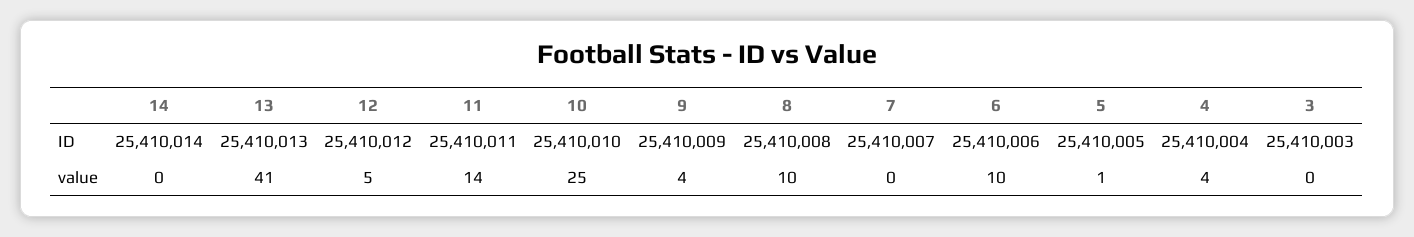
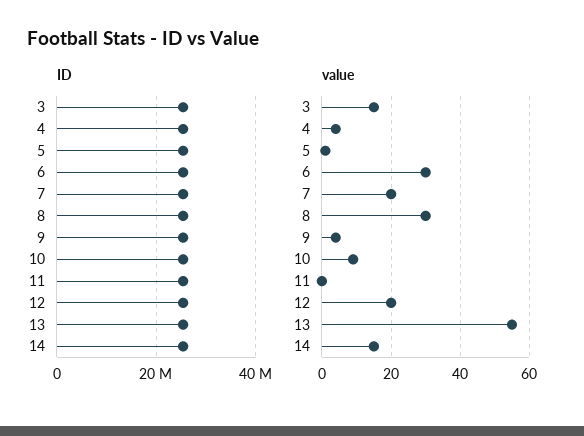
  {
    "ID": {
      "14": 25410014,
      "13": 25410013,
      "12": 25410012,
      "11": 25410011,
      "10": 25410010,
      "9": 25410009,
      "8": 25410008,
      "7": 25410007,
      "6": 25410006,
      "5": 25410005,
      "4": 25410004,
      "3": 25410003
    },
    "value": {
-     "14": 0,
+     "14": 15,
-     "13": 41,
+     "13": 55,
-     "12": 5,
+     "12": 20,
-     "11": 14,
+     "11": 0,
-     "10": 25,
+     "10": 10,
      "9": 4,
-     "8": 10,
+     "8": 30,
-     "7": 0,
+     "7": 20,
-     "6": 10,
+     "6": 30,
      "5": 1,
      "4": 4,
-     "3": 0
+     "3": 15
    }
  }

